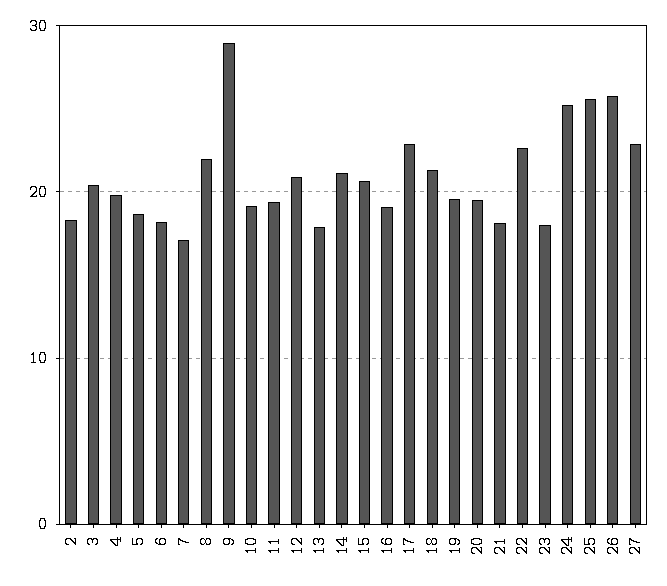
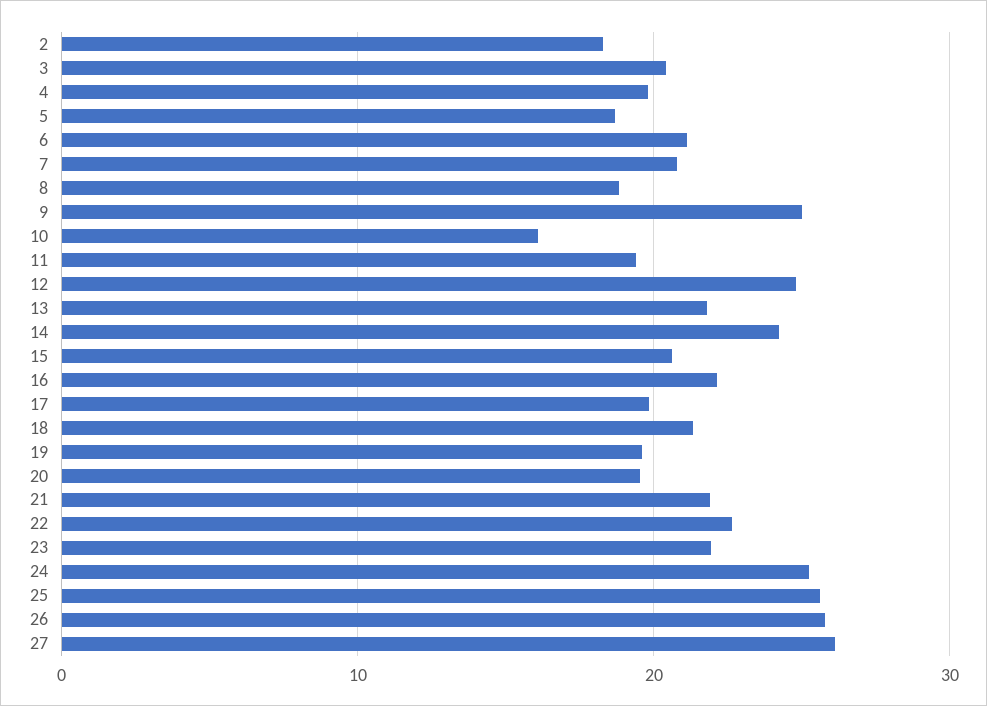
  {
    "2": 18,
    "3": 20,
    "4": 20,
    "5": 19,
-   "6": 18,
+   "6": 21,
-   "7": 17,
+   "7": 21,
-   "8": 22,
+   "8": 19,
-   "9": 29,
+   "9": 25,
-   "10": 19,
+   "10": 16,
    "11": 19,
-   "12": 21,
+   "12": 25,
-   "13": 18,
+   "13": 22,
-   "14": 21,
+   "14": 24,
    "15": 21,
-   "16": 19,
+   "16": 22,
-   "17": 23,
+   "17": 20,
    "18": 21,
    "19": 20,
    "20": 20,
-   "21": 18,
+   "21": 22,
    "22": 23,
-   "23": 18,
+   "23": 22,
    "24": 25,
    "25": 26,
    "26": 26,
-   "27": 23
+   "27": 26
  }

